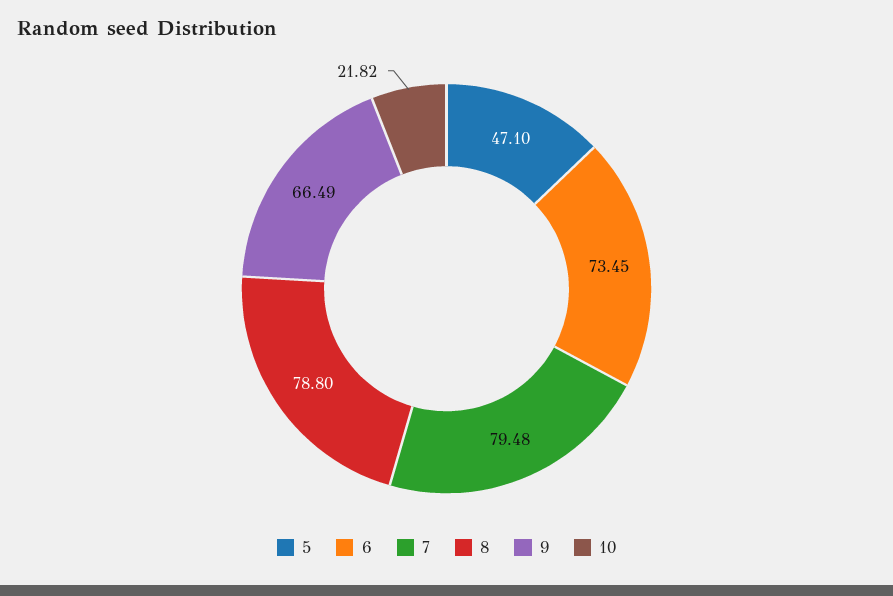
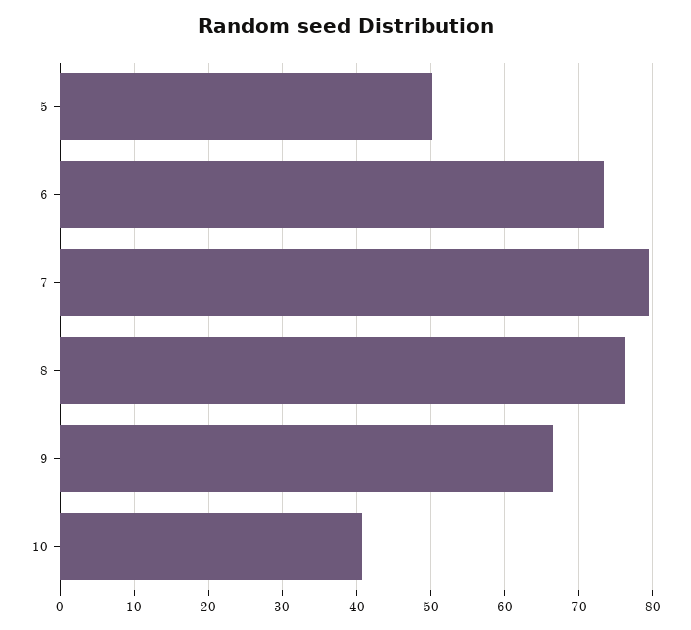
  {
-   "5": 47.1,
+   "5": 50,
    "6": 73.45,
    "7": 79.48,
-   "8": 78.8,
+   "8": 76,
    "9": 66.49,
-   "10": 21.82
+   "10": 41
  }

